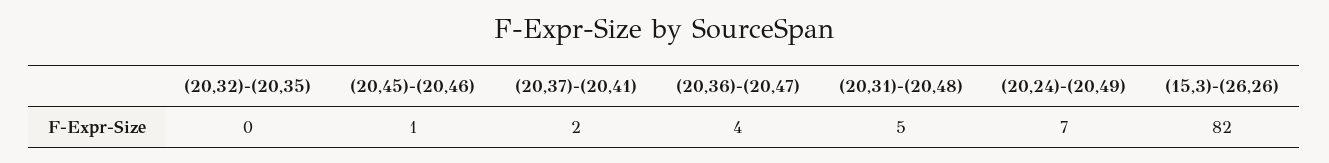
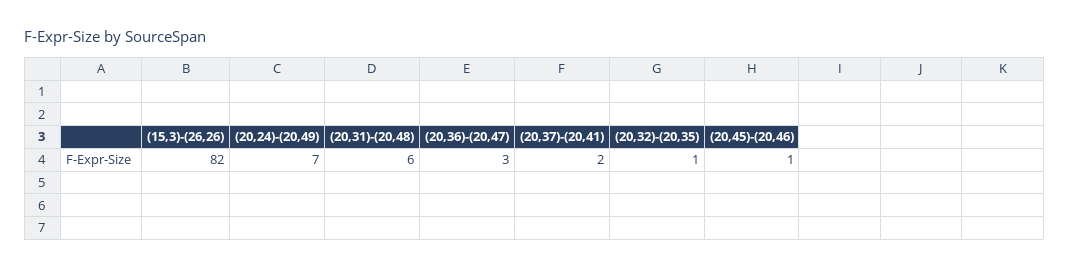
  {
-   "(20,32)-(20,35)": 0,
+   "(20,32)-(20,35)": 1,
    "(20,45)-(20,46)": 1,
    "(20,37)-(20,41)": 2,
-   "(20,36)-(20,47)": 4,
+   "(20,36)-(20,47)": 3,
-   "(20,31)-(20,48)": 5,
+   "(20,31)-(20,48)": 6,
    "(20,24)-(20,49)": 7,
    "(15,3)-(26,26)": 82
  }

